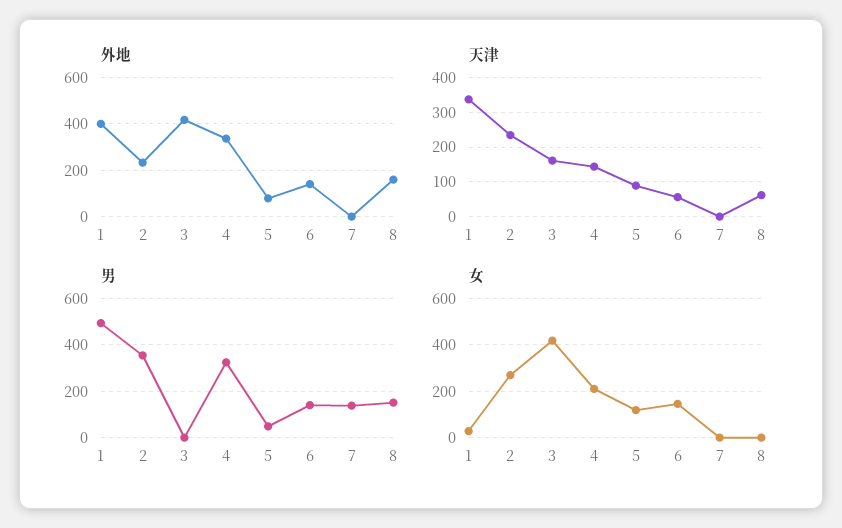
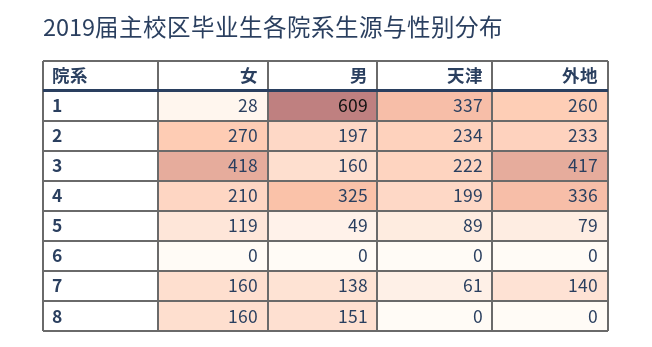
  {
    "外地": {
-     "1": 400,
+     "1": 260,
      "2": 233,
      "3": 417,
      "4": 336,
      "5": 79,
-     "6": 150,
+     "6": 0,
-     "7": 0,
+     "7": 140,
-     "8": 150
+     "8": 0
    },
    "天津": {
      "1": 337,
      "2": 234,
-     "3": 160,
+     "3": 222,
-     "4": 140,
+     "4": 199,
      "5": 89,
-     "6": 60,
+     "6": 0,
-     "7": 0,
+     "7": 61,
-     "8": 60
+     "8": 0
    },
    "男": {
-     "1": 500,
+     "1": 609,
-     "2": 350,
+     "2": 197,
-     "3": 0,
+     "3": 160,
      "4": 325,
      "5": 49,
-     "6": 150,
+     "6": 0,
      "7": 138,
      "8": 151
    },
    "女": {
      "1": 28,
      "2": 270,
      "3": 418,
      "4": 210,
      "5": 119,
-     "6": 150,
+     "6": 0,
-     "7": 0,
+     "7": 160,
-     "8": 0
+     "8": 160
    }
  }

